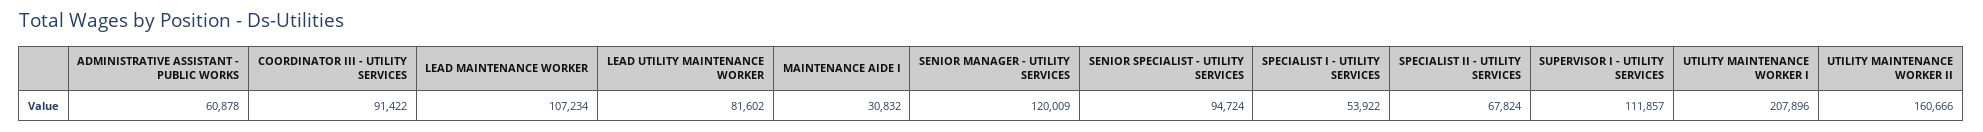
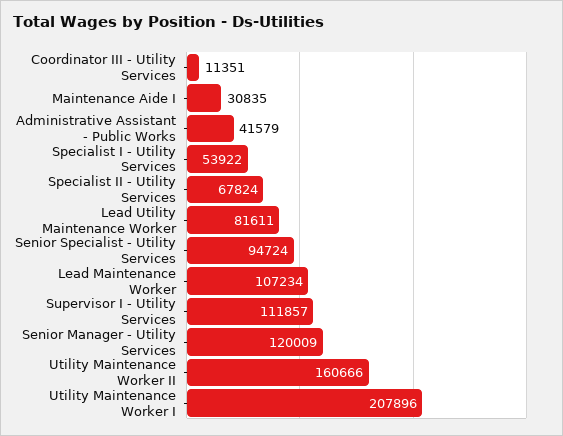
  {
-   "ADMINISTRATIVE ASSISTANT - PUBLIC WORKS": 60878,
+   "ADMINISTRATIVE ASSISTANT - PUBLIC WORKS": 41579,
-   "COORDINATOR III - UTILITY SERVICES": 91422,
+   "COORDINATOR III - UTILITY SERVICES": 11351,
    "LEAD MAINTENANCE WORKER": 107234,
-   "LEAD UTILITY MAINTENANCE WORKER": 81602,
+   "LEAD UTILITY MAINTENANCE WORKER": 81611,
-   "MAINTENANCE AIDE I": 30832,
+   "MAINTENANCE AIDE I": 30835,
    "SENIOR MANAGER - UTILITY SERVICES": 120009,
    "SENIOR SPECIALIST - UTILITY SERVICES": 94724,
    "SPECIALIST I - UTILITY SERVICES": 53922,
    "SPECIALIST II - UTILITY SERVICES": 67824,
    "SUPERVISOR I - UTILITY SERVICES": 111857,
    "UTILITY MAINTENANCE WORKER I": 207896,
    "UTILITY MAINTENANCE WORKER II": 160666
  }

